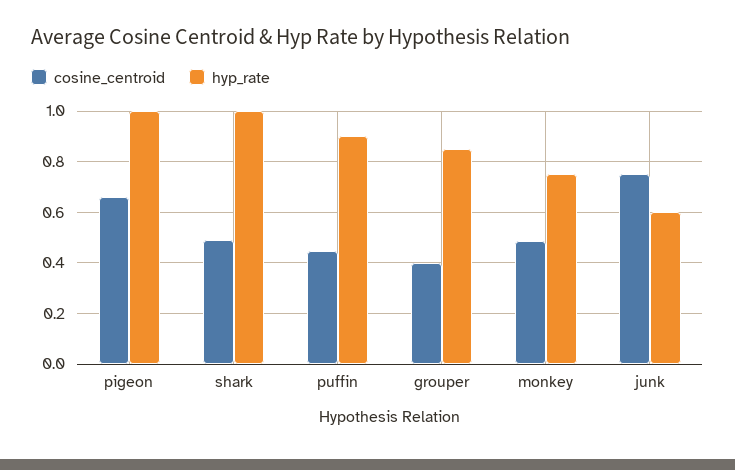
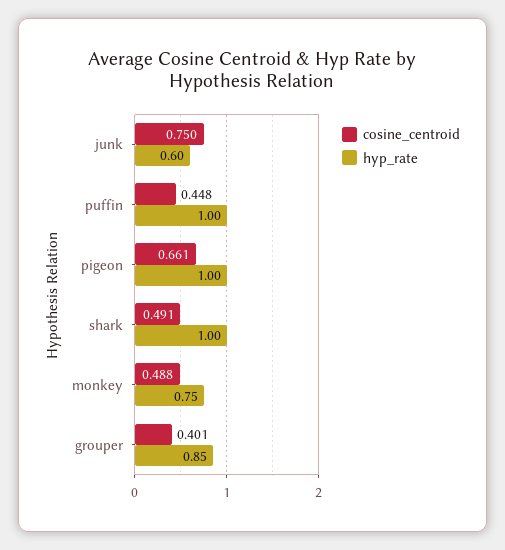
  {
    "cosine_centroid": {
      "pigeon": 0.661,
      "shark": 0.491,
      "puffin": 0.448,
      "grouper": 0.401,
      "monkey": 0.488,
      "junk": 0.75
    },
    "hyp_rate": {
      "pigeon": 1,
      "shark": 1,
-     "puffin": 0.9,
+     "puffin": 1,
      "grouper": 0.85,
      "monkey": 0.75,
      "junk": 0.6
    }
  }

